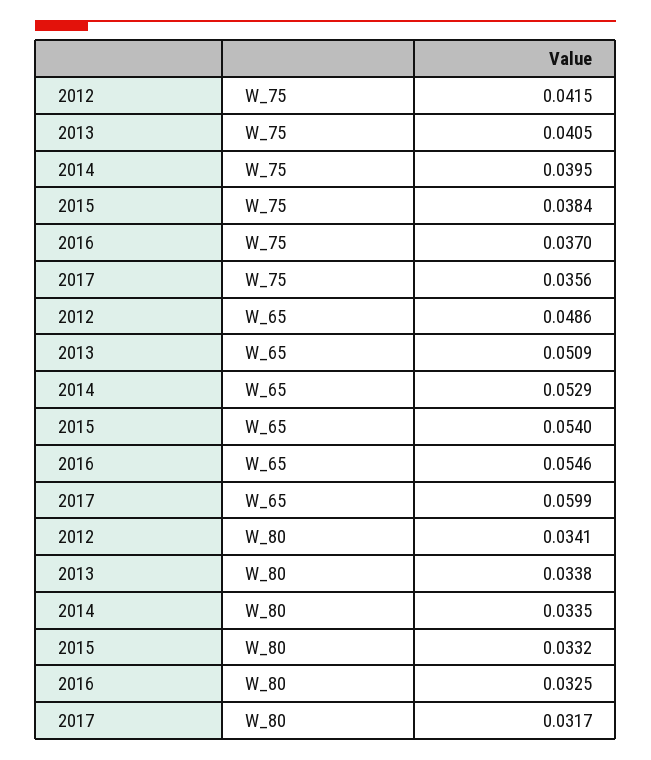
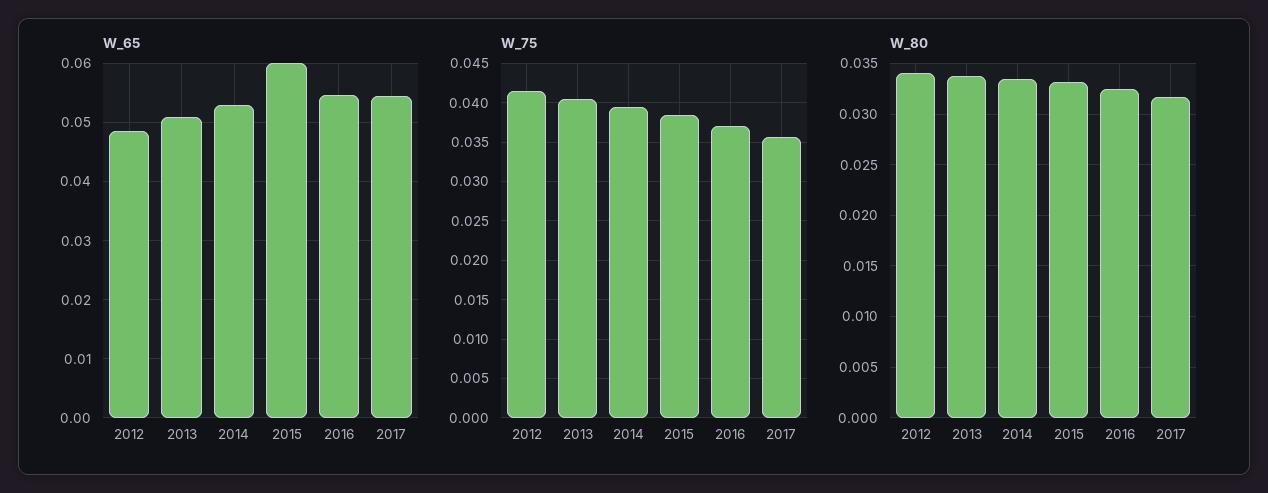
  {
    "W_75": {
      "2012": 0.0415,
      "2013": 0.0405,
      "2014": 0.0395,
      "2015": 0.0384,
      "2016": 0.037,
      "2017": 0.0356
    },
    "W_65": {
      "2012": 0.0486,
      "2013": 0.0509,
      "2014": 0.0529,
-     "2015": 0.054,
+     "2015": 0.06,
      "2016": 0.0546,
-     "2017": 0.0599
+     "2017": 0.054
    },
    "W_80": {
      "2012": 0.0341,
      "2013": 0.0338,
      "2014": 0.0335,
      "2015": 0.0332,
      "2016": 0.0325,
      "2017": 0.0317
    }
  }

